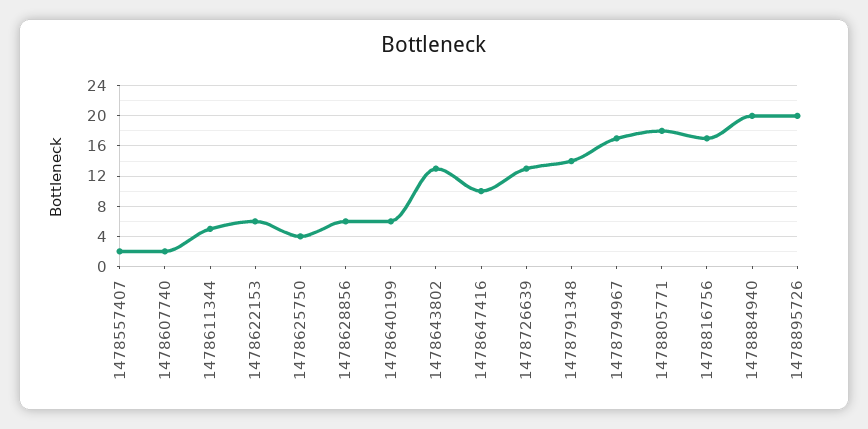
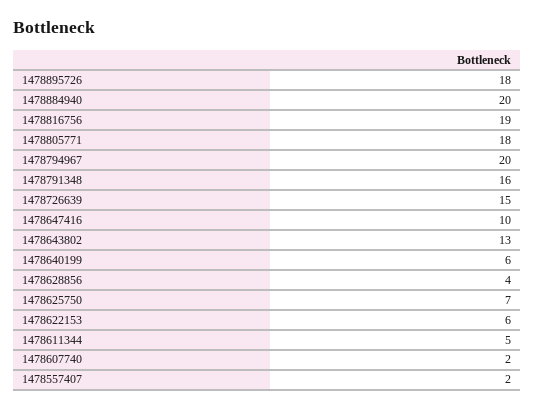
  {
    "1478557407": 2,
    "1478607740": 2,
    "1478611344": 5,
    "1478622153": 6,
-   "1478625750": 4,
+   "1478625750": 7,
-   "1478628856": 6,
+   "1478628856": 4,
    "1478640199": 6,
    "1478643802": 13,
    "1478647416": 10,
-   "1478726639": 13,
+   "1478726639": 15,
-   "1478791348": 14,
+   "1478791348": 16,
-   "1478794967": 17,
+   "1478794967": 20,
    "1478805771": 18,
-   "1478816756": 17,
+   "1478816756": 19,
    "1478884940": 20,
-   "1478895726": 20
+   "1478895726": 18
  }

